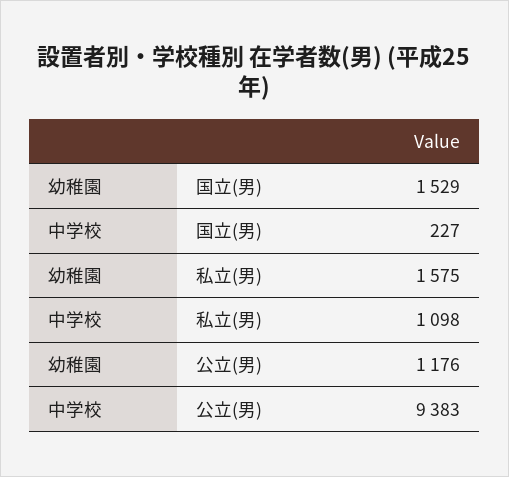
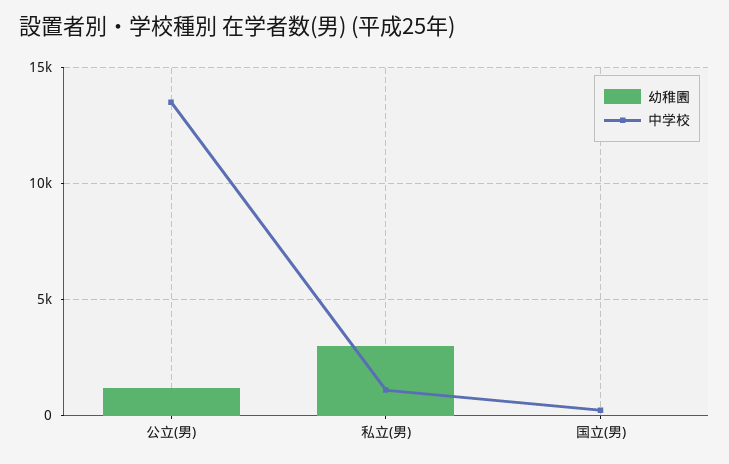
  {
    "幼稚園": {
-     "国立(男)": 1529,
+     "国立(男)": 0,
-     "私立(男)": 1575,
+     "私立(男)": 3000,
      "公立(男)": 1176
    },
    "中学校": {
      "国立(男)": 227,
      "私立(男)": 1098,
-     "公立(男)": 9383
+     "公立(男)": 13500
    }
  }

